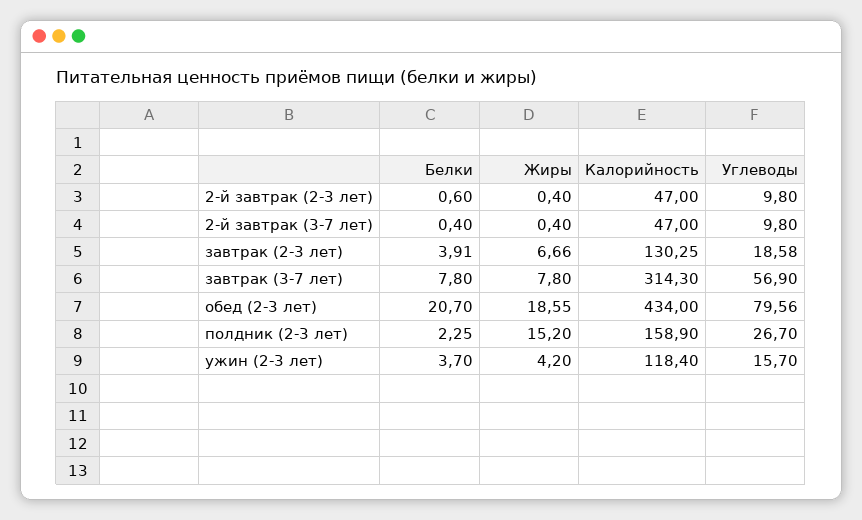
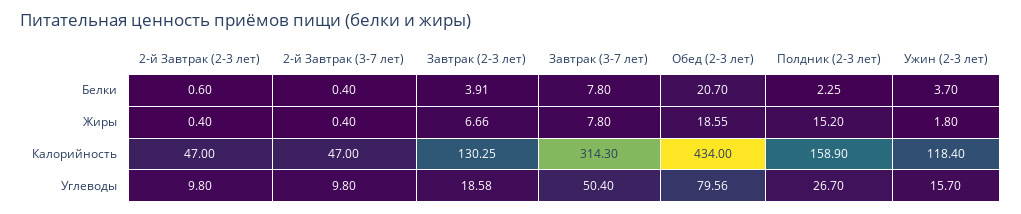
  {
    "Белки": {
      "2-й завтрак (2-3 лет)": 0.6,
      "2-й завтрак (3-7 лет)": 0.4,
      "завтрак (2-3 лет)": 3.91,
      "завтрак (3-7 лет)": 7.8,
      "обед (2-3 лет)": 20.7,
      "полдник (2-3 лет)": 2.25,
      "ужин (2-3 лет)": 3.7
    },
    "Жиры": {
      "2-й завтрак (2-3 лет)": 0.4,
      "2-й завтрак (3-7 лет)": 0.4,
      "завтрак (2-3 лет)": 6.66,
      "завтрак (3-7 лет)": 7.8,
      "обед (2-3 лет)": 18.55,
      "полдник (2-3 лет)": 15.2,
-     "ужин (2-3 лет)": 4.2
+     "ужин (2-3 лет)": 1.8
    },
    "Калорийность": {
      "2-й завтрак (2-3 лет)": 47,
      "2-й завтрак (3-7 лет)": 47,
      "завтрак (2-3 лет)": 130.25,
      "завтрак (3-7 лет)": 314.3,
      "обед (2-3 лет)": 434,
      "полдник (2-3 лет)": 158.9,
      "ужин (2-3 лет)": 118.4
    },
    "Углеводы": {
      "2-й завтрак (2-3 лет)": 9.8,
      "2-й завтрак (3-7 лет)": 9.8,
      "завтрак (2-3 лет)": 18.58,
-     "завтрак (3-7 лет)": 56.9,
+     "завтрак (3-7 лет)": 50.4,
      "обед (2-3 лет)": 79.56,
      "полдник (2-3 лет)": 26.7,
      "ужин (2-3 лет)": 15.7
    }
  }

